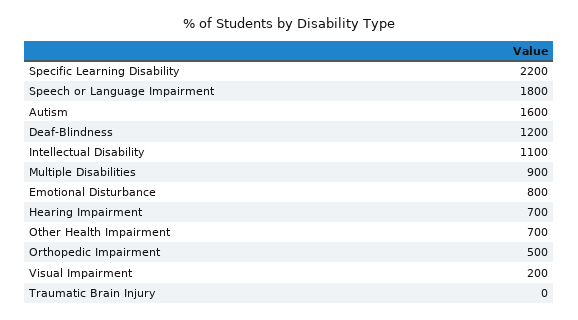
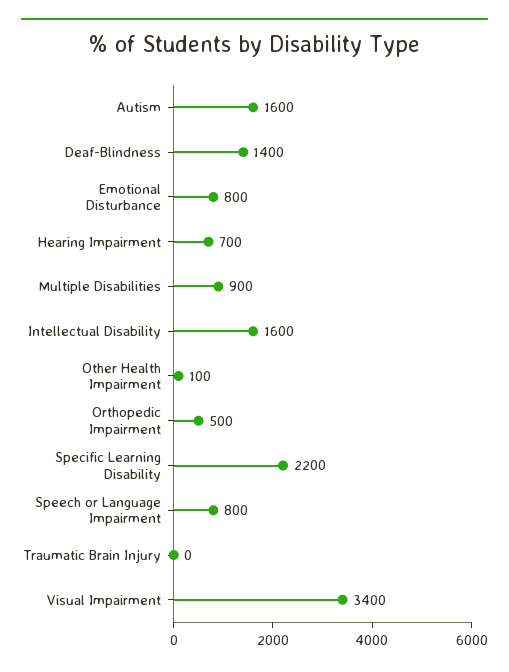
  {
    "Specific Learning Disability": 2200,
-   "Speech or Language Impairment": 1800,
+   "Speech or Language Impairment": 800,
    "Autism": 1600,
-   "Deaf-Blindness": 1200,
+   "Deaf-Blindness": 1400,
-   "Intellectual Disability": 1100,
+   "Intellectual Disability": 1600,
    "Multiple Disabilities": 900,
    "Emotional Disturbance": 800,
    "Hearing Impairment": 700,
-   "Other Health Impairment": 700,
+   "Other Health Impairment": 100,
    "Orthopedic Impairment": 500,
-   "Visual Impairment": 200,
+   "Visual Impairment": 3400,
    "Traumatic Brain Injury": 0
  }

